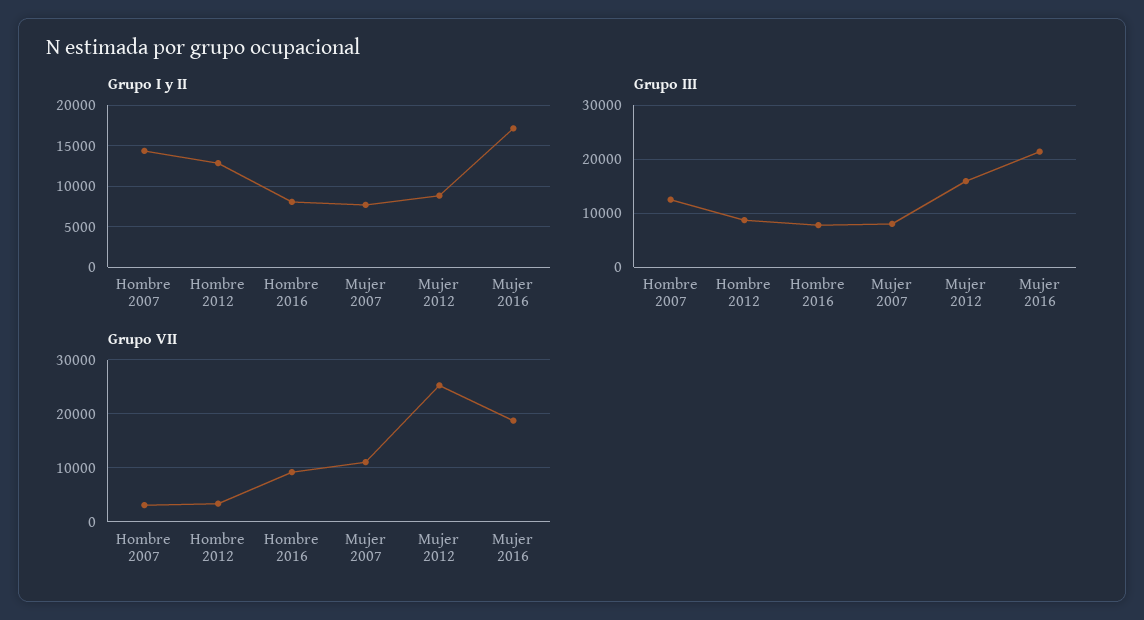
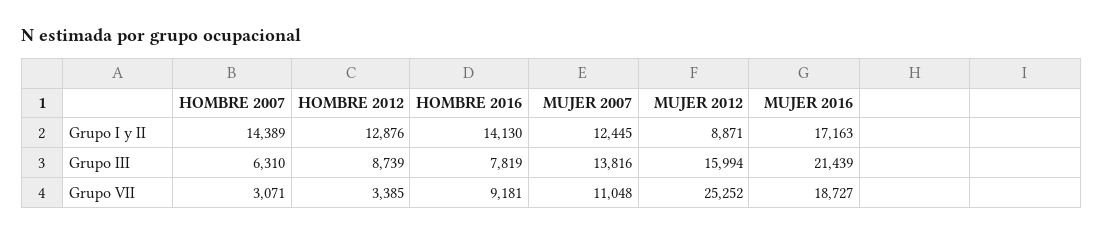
  {
    "Grupo I y II": {
      "Hombre 2007": 14389,
      "Hombre 2012": 12876,
-     "Hombre 2016": 8000,
+     "Hombre 2016": 14130,
-     "Mujer 2007": 8000,
+     "Mujer 2007": 12445,
      "Mujer 2012": 8871,
      "Mujer 2016": 17163
    },
    "Grupo III": {
-     "Hombre 2007": 12000,
+     "Hombre 2007": 6310,
      "Hombre 2012": 8739,
      "Hombre 2016": 7819,
-     "Mujer 2007": 8000,
+     "Mujer 2007": 13816,
      "Mujer 2012": 15994,
      "Mujer 2016": 21439
    },
    "Grupo VII": {
      "Hombre 2007": 3071,
      "Hombre 2012": 3385,
      "Hombre 2016": 9181,
      "Mujer 2007": 11048,
      "Mujer 2012": 25252,
      "Mujer 2016": 18727
    }
  }

